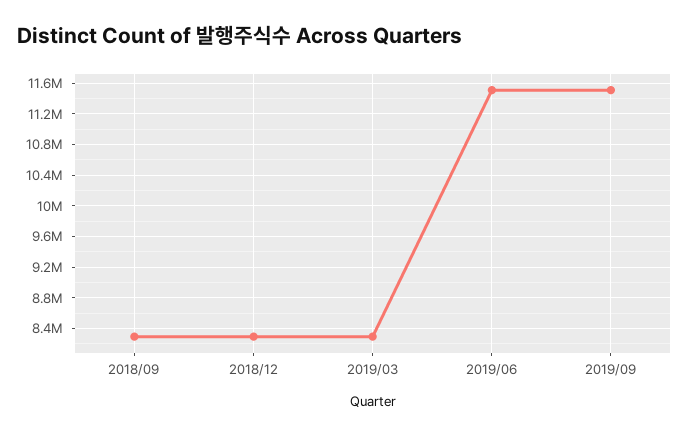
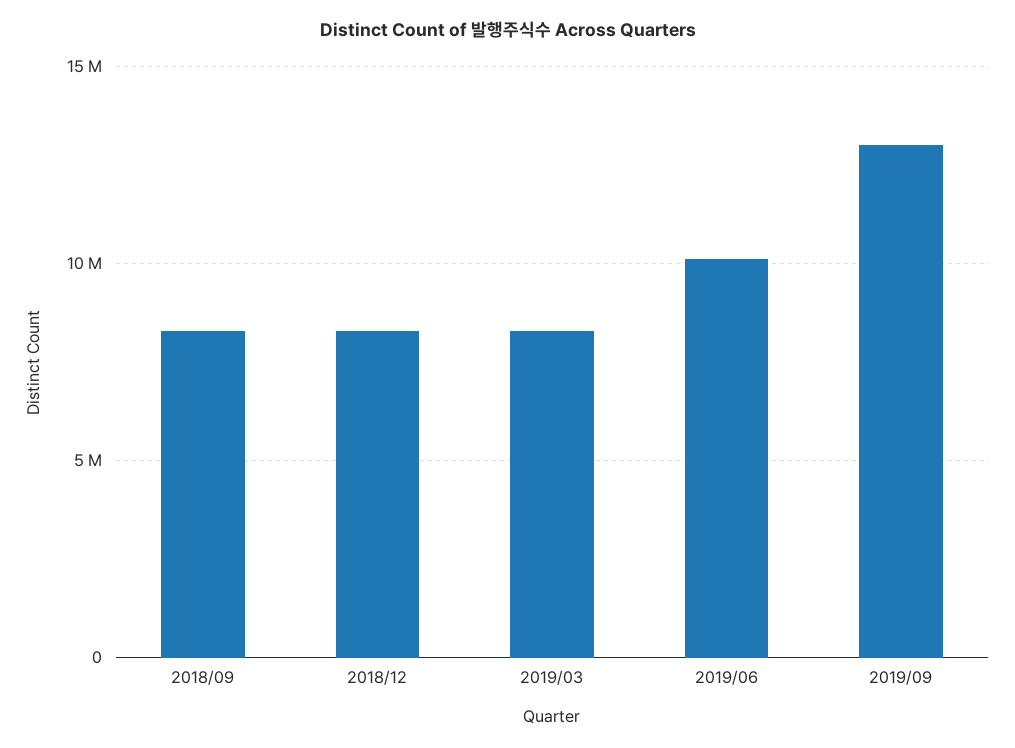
  {
    "2018/09": 8300000,
    "2018/12": 8300000,
    "2019/03": 8300000,
-   "2019/06": 11500000,
+   "2019/06": 10000000,
-   "2019/09": 11500000
+   "2019/09": 13000000
  }

